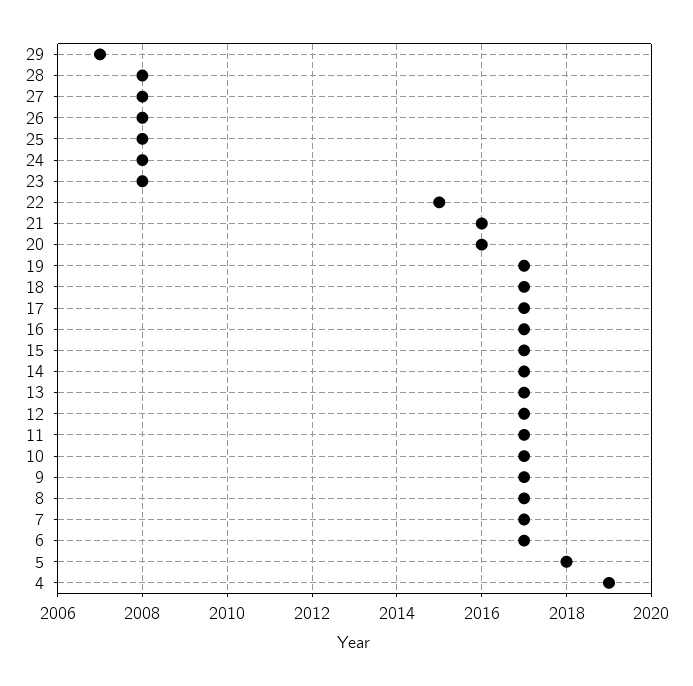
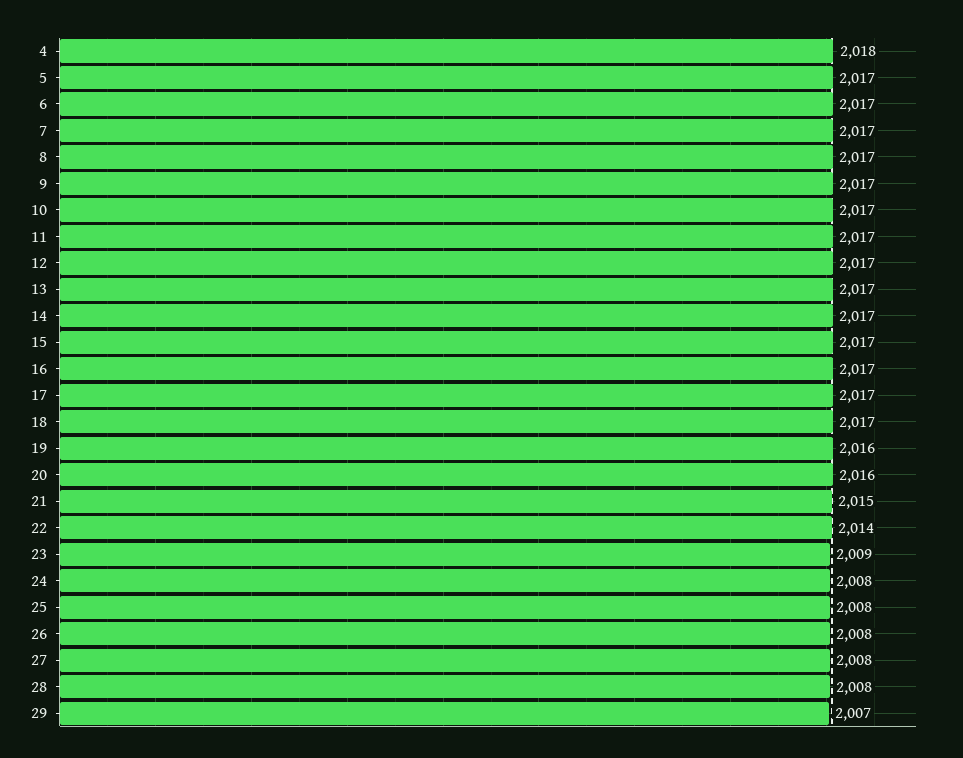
  {
    "29": 2007,
    "28": 2008,
    "27": 2008,
    "26": 2008,
    "25": 2008,
    "24": 2008,
-   "23": 2008,
+   "23": 2009,
-   "22": 2015,
+   "22": 2014,
-   "21": 2016,
+   "21": 2015,
    "20": 2016,
-   "19": 2017,
+   "19": 2016,
    "18": 2017,
    "17": 2017,
    "16": 2017,
    "15": 2017,
    "14": 2017,
    "13": 2017,
    "12": 2017,
    "11": 2017,
    "10": 2017,
    "9": 2017,
    "8": 2017,
    "7": 2017,
    "6": 2017,
-   "5": 2018,
+   "5": 2017,
-   "4": 2019
+   "4": 2018
  }

